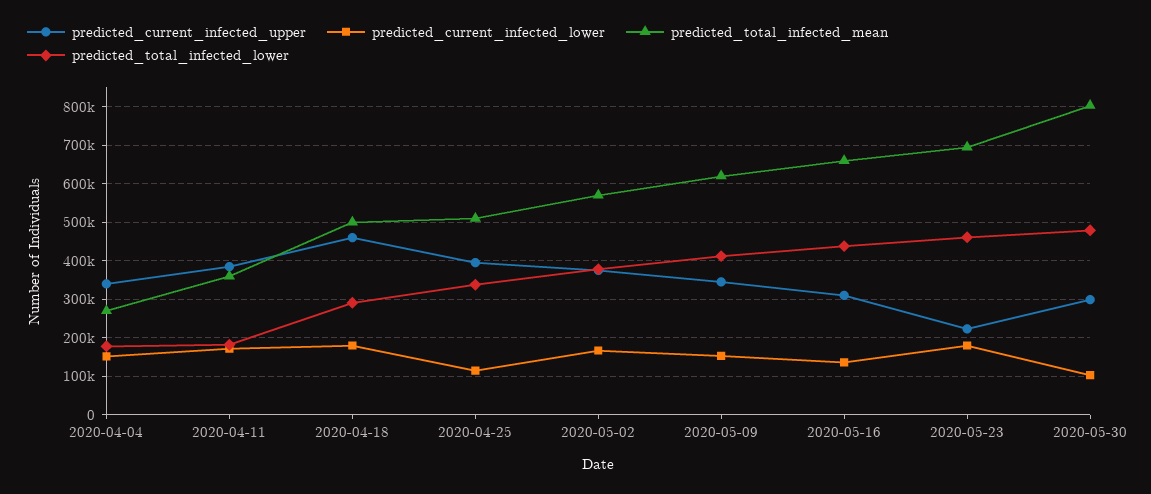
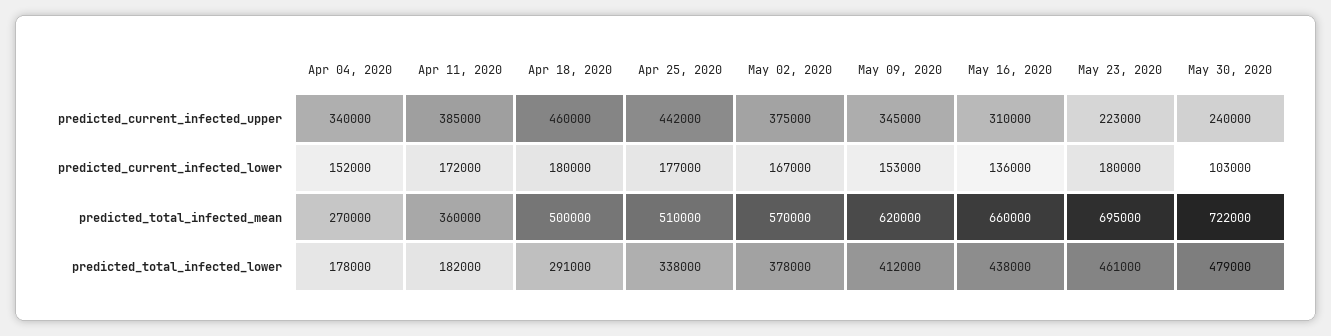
  {
    "predicted_current_infected_upper": {
      "2020-04-04": 340000,
      "2020-04-11": 385000,
      "2020-04-18": 460000,
-     "2020-04-25": 400000,
+     "2020-04-25": 442000,
      "2020-05-02": 375000,
      "2020-05-09": 345000,
      "2020-05-16": 310000,
      "2020-05-23": 223000,
-     "2020-05-30": 300000
+     "2020-05-30": 240000
    },
    "predicted_current_infected_lower": {
      "2020-04-04": 152000,
      "2020-04-11": 172000,
      "2020-04-18": 180000,
-     "2020-04-25": 120000,
+     "2020-04-25": 177000,
      "2020-05-02": 167000,
      "2020-05-09": 153000,
      "2020-05-16": 136000,
      "2020-05-23": 180000,
      "2020-05-30": 103000
    },
    "predicted_total_infected_mean": {
      "2020-04-04": 270000,
      "2020-04-11": 360000,
      "2020-04-18": 500000,
      "2020-04-25": 510000,
      "2020-05-02": 570000,
      "2020-05-09": 620000,
      "2020-05-16": 660000,
      "2020-05-23": 695000,
-     "2020-05-30": 800000
+     "2020-05-30": 722000
    },
    "predicted_total_infected_lower": {
      "2020-04-04": 178000,
      "2020-04-11": 182000,
      "2020-04-18": 291000,
      "2020-04-25": 338000,
      "2020-05-02": 378000,
      "2020-05-09": 412000,
      "2020-05-16": 438000,
      "2020-05-23": 461000,
      "2020-05-30": 479000
    }
  }

